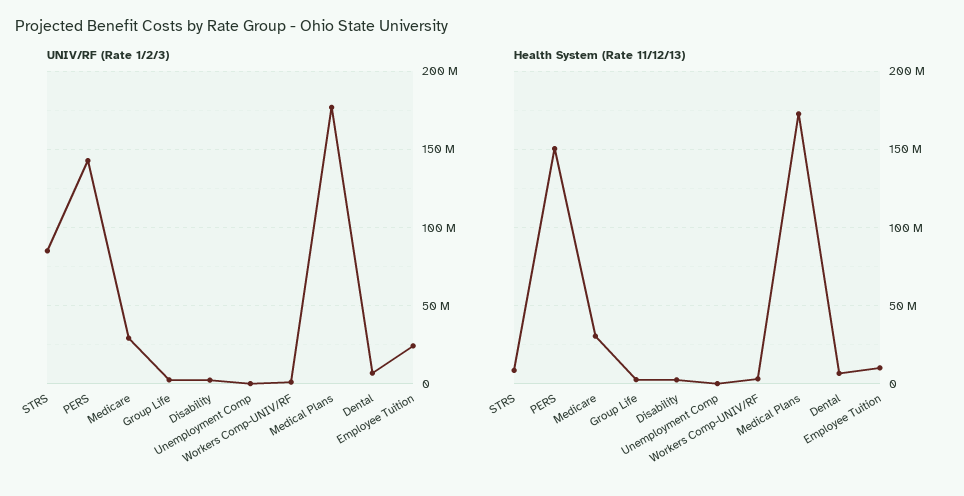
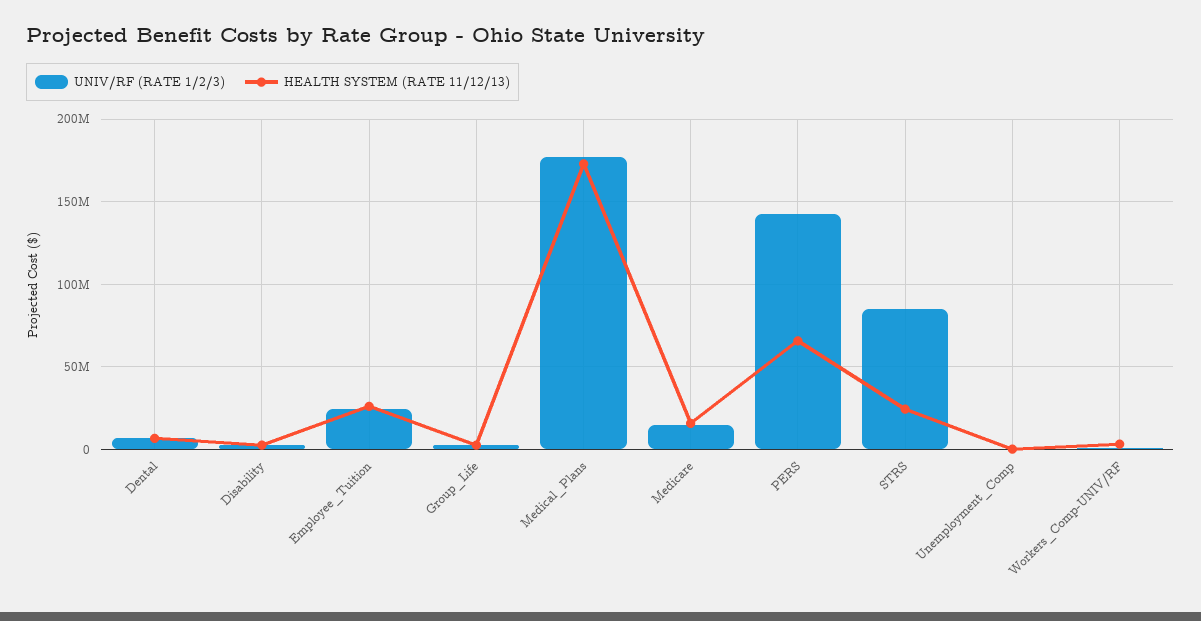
  {
    "UNIV/RF (Rate 1/2/3)": {
      "STRS": 85000000,
      "PERS": 145000000,
-     "Medicare": 30000000,
+     "Medicare": 15000000,
      "Group Life": 5000000,
      "Disability": 0,
      "Unemployment Comp": 0,
      "Workers Comp-UNIV/RF": 0,
      "Medical Plans": 175000000,
      "Dental": 5000000,
      "Employee Tuition": 25000000
    },
    "Health System (Rate 11/12/13)": {
-     "STRS": 10000000,
+     "STRS": 25000000,
-     "PERS": 150000000,
+     "PERS": 65000000,
-     "Medicare": 30000000,
+     "Medicare": 15000000,
      "Group Life": 5000000,
      "Disability": 5000000,
      "Unemployment Comp": 0,
      "Workers Comp-UNIV/RF": 5000000,
      "Medical Plans": 175000000,
      "Dental": 5000000,
-     "Employee Tuition": 10000000
+     "Employee Tuition": 25000000
    }
  }

